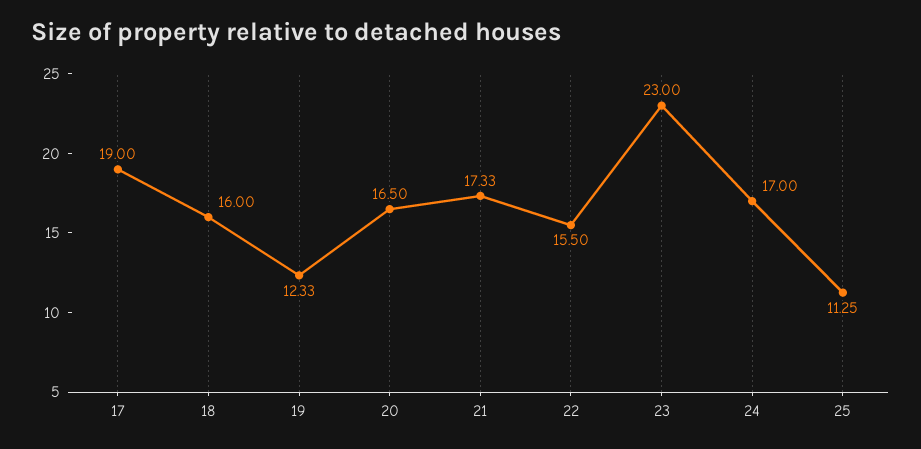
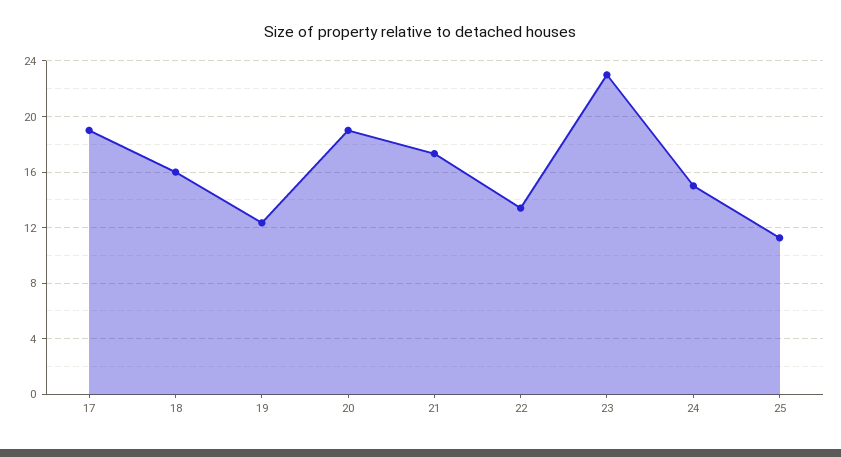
  {
    "17": 19,
    "18": 16,
    "19": 12.33,
-   "20": 16.5,
+   "20": 19,
    "21": 17.33,
-   "22": 15.5,
+   "22": 13.5,
    "23": 23,
-   "24": 17,
+   "24": 15,
    "25": 11.25
  }

